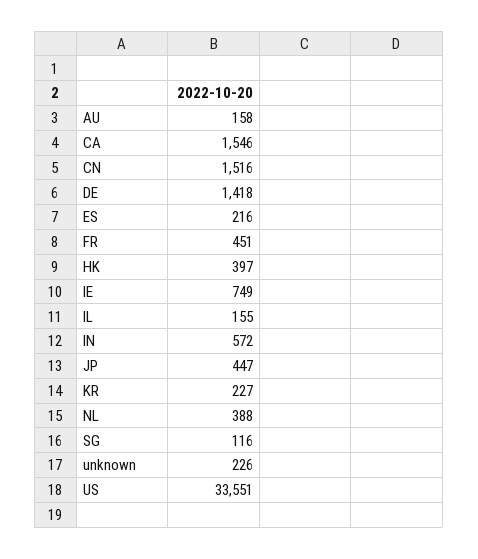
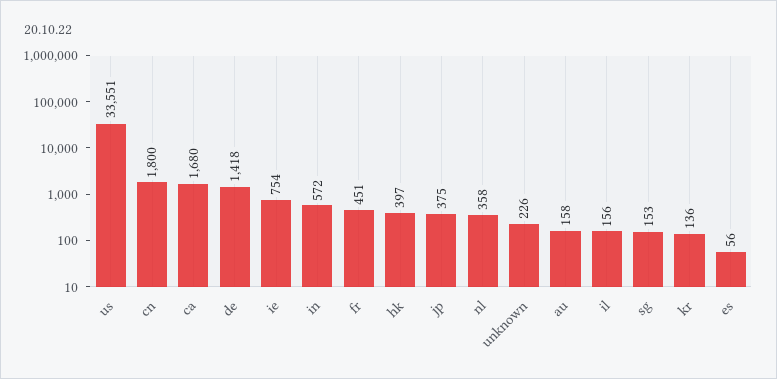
  {
    "AU": 158,
-   "CA": 1546,
+   "CA": 1680,
-   "CN": 1516,
+   "CN": 1800,
    "DE": 1418,
-   "ES": 216,
+   "ES": 56,
    "FR": 451,
    "HK": 397,
-   "IE": 749,
+   "IE": 754,
-   "IL": 155,
+   "IL": 156,
    "IN": 572,
-   "JP": 447,
+   "JP": 375,
-   "KR": 227,
+   "KR": 136,
-   "NL": 388,
+   "NL": 358,
-   "SG": 116,
+   "SG": 153,
    "unknown": 226,
    "US": 33551
  }

